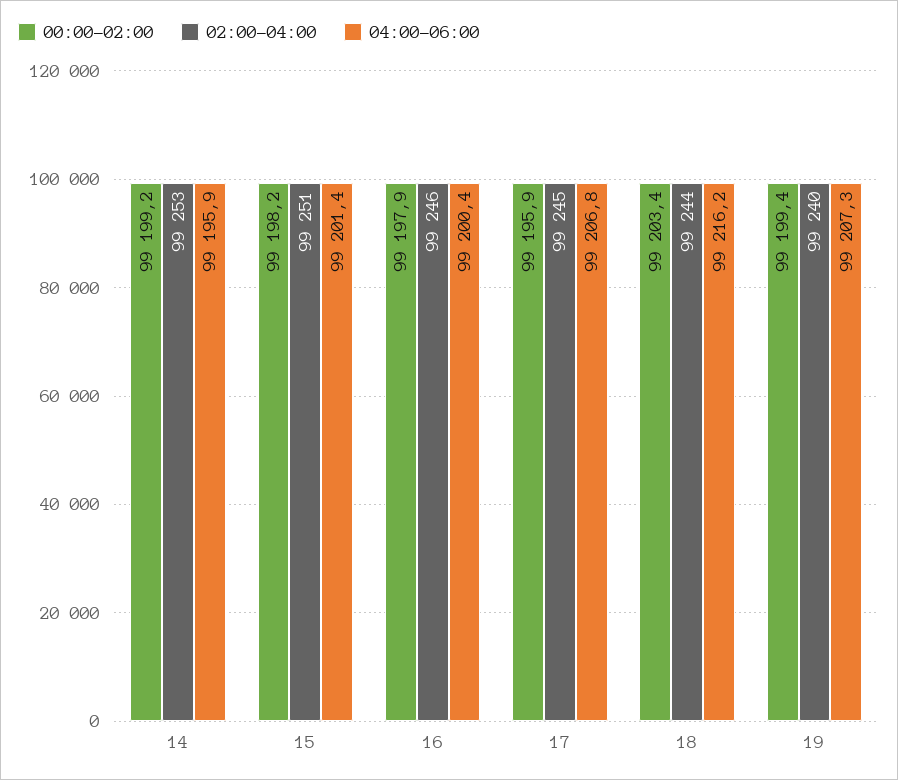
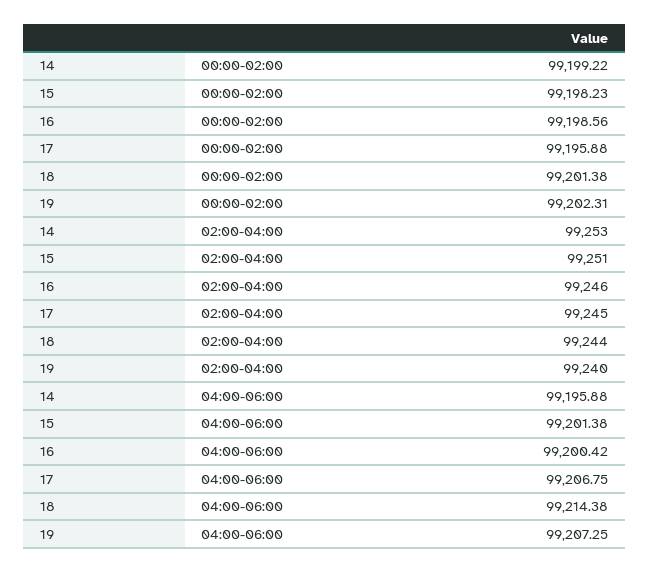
  {
    "00:00-02:00": {
      "14": 99199.22,
      "15": 99198.23,
-     "16": 99197.9,
+     "16": 99198.56,
      "17": 99195.88,
-     "18": 99203.4,
+     "18": 99201.38,
-     "19": 99199.4
+     "19": 99202.31
    },
    "02:00-04:00": {
      "14": 99253,
      "15": 99251,
      "16": 99246,
      "17": 99245,
      "18": 99244,
      "19": 99240
    },
    "04:00-06:00": {
      "14": 99195.88,
      "15": 99201.38,
      "16": 99200.42,
      "17": 99206.75,
-     "18": 99216.2,
+     "18": 99214.38,
      "19": 99207.25
    }
  }

